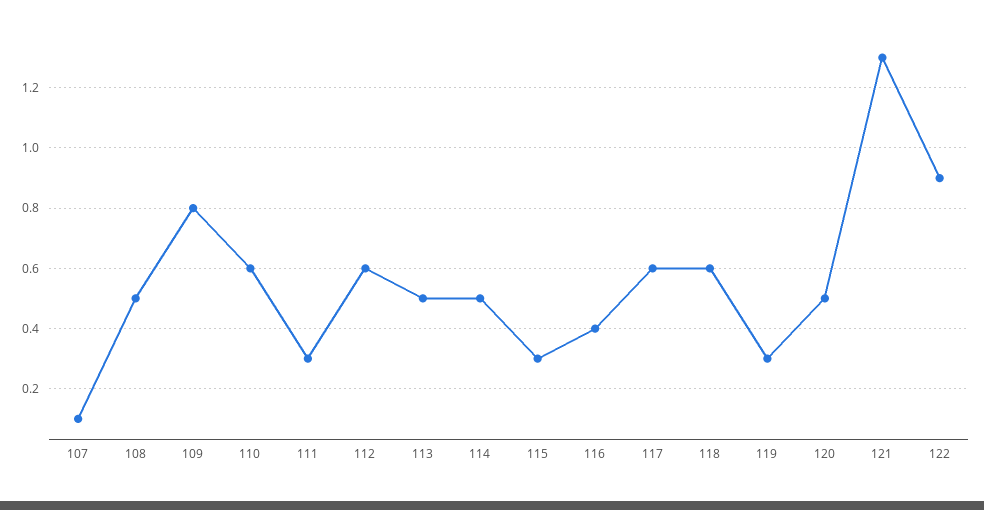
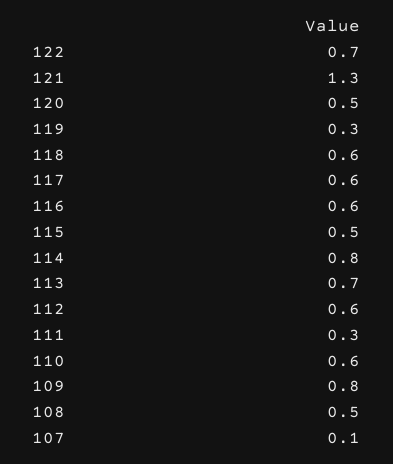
  {
    "107": 0.1,
    "108": 0.5,
    "109": 0.8,
    "110": 0.6,
    "111": 0.3,
    "112": 0.6,
-   "113": 0.5,
+   "113": 0.7,
-   "114": 0.5,
+   "114": 0.8,
-   "115": 0.3,
+   "115": 0.5,
-   "116": 0.4,
+   "116": 0.6,
    "117": 0.6,
    "118": 0.6,
    "119": 0.3,
    "120": 0.5,
    "121": 1.3,
-   "122": 0.9
+   "122": 0.7
  }

